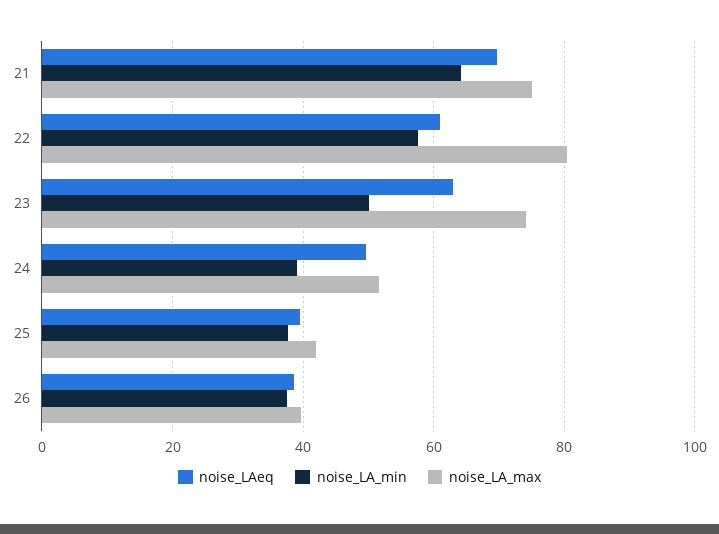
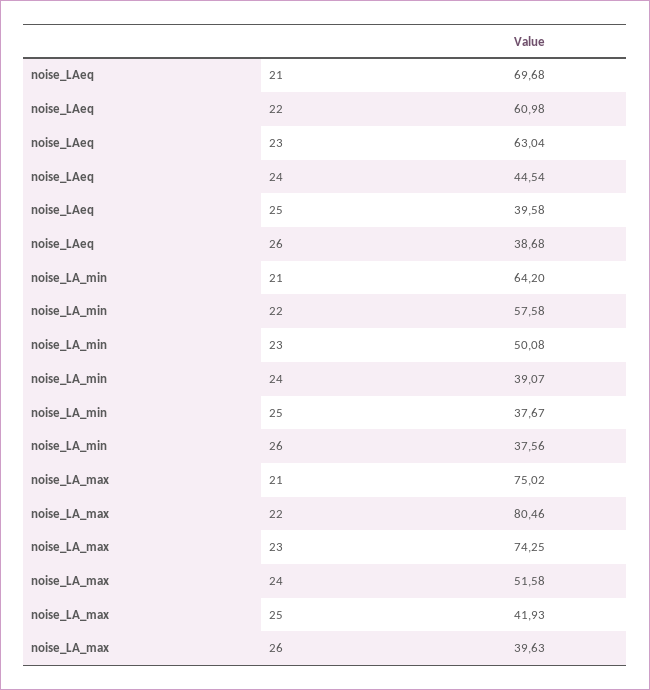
  {
    "noise_LAeq": {
      "21": 69.68,
      "22": 60.98,
      "23": 63.04,
-     "24": 50,
+     "24": 44.54,
      "25": 39.58,
      "26": 38.68
    },
    "noise_LA_min": {
      "21": 64.2,
      "22": 57.58,
      "23": 50.08,
      "24": 39.07,
      "25": 37.67,
      "26": 37.56
    },
    "noise_LA_max": {
      "21": 75.02,
      "22": 80.46,
      "23": 74.25,
      "24": 51.58,
      "25": 41.93,
      "26": 39.63
    }
  }

